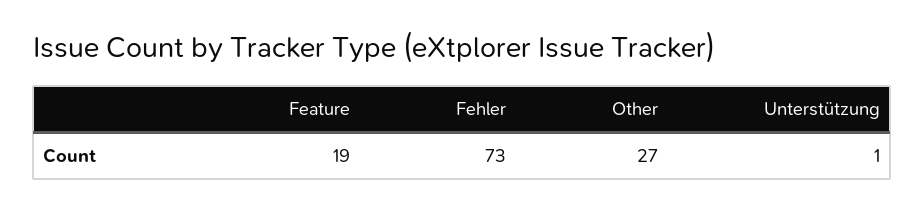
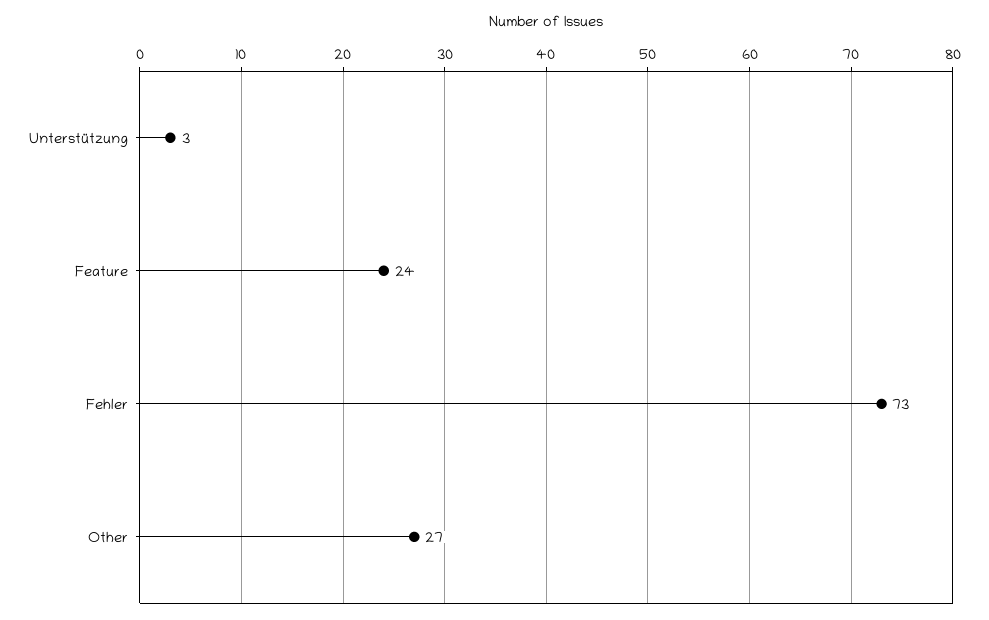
  {
-   "Feature": 19,
+   "Feature": 24,
    "Fehler": 73,
    "Other": 27,
-   "Unterstützung": 1
+   "Unterstützung": 3
  }

